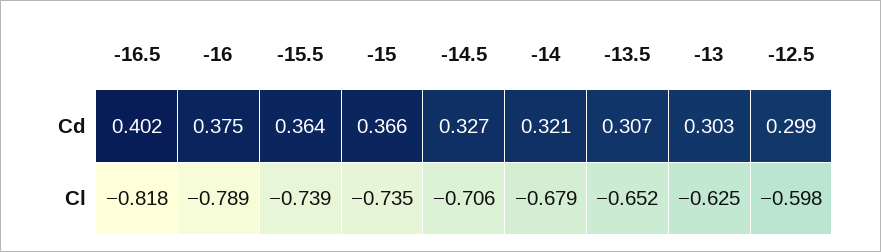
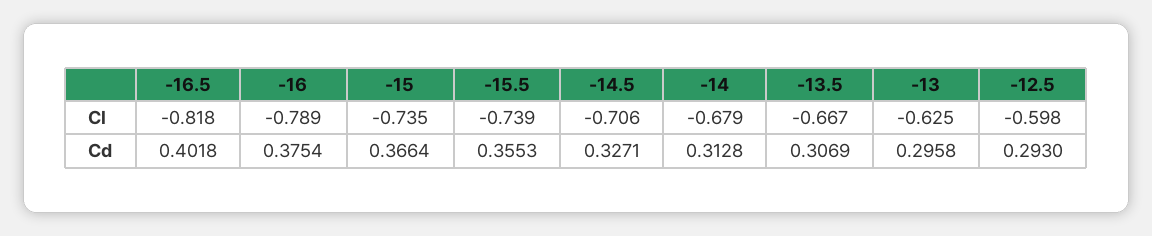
  {
    "-16.5": {
      "Cd": 0.4018,
      "Cl": -0.818
    },
    "-16": {
      "Cd": 0.3754,
      "Cl": -0.789
    },
    "-15.5": {
-     "Cd": 0.364,
+     "Cd": 0.3553,
      "Cl": -0.739
    },
    "-15": {
      "Cd": 0.3664,
      "Cl": -0.735
    },
    "-14.5": {
      "Cd": 0.3271,
      "Cl": -0.706
    },
    "-14": {
-     "Cd": 0.321,
+     "Cd": 0.3128,
      "Cl": -0.679
    },
    "-13.5": {
      "Cd": 0.3069,
-     "Cl": -0.652
+     "Cl": -0.667
    },
    "-13": {
-     "Cd": 0.303,
+     "Cd": 0.2958,
      "Cl": -0.625
    },
    "-12.5": {
-     "Cd": 0.299,
+     "Cd": 0.293,
      "Cl": -0.598
    }
  }

